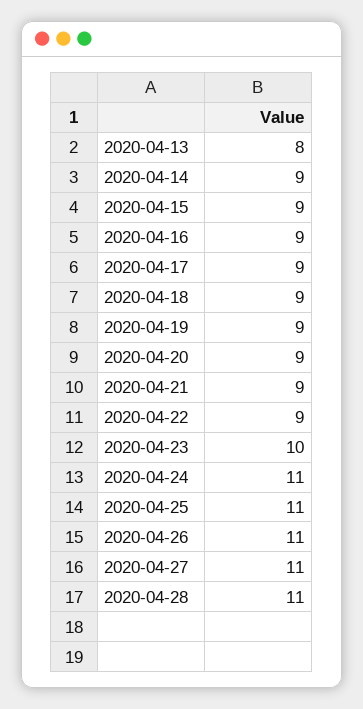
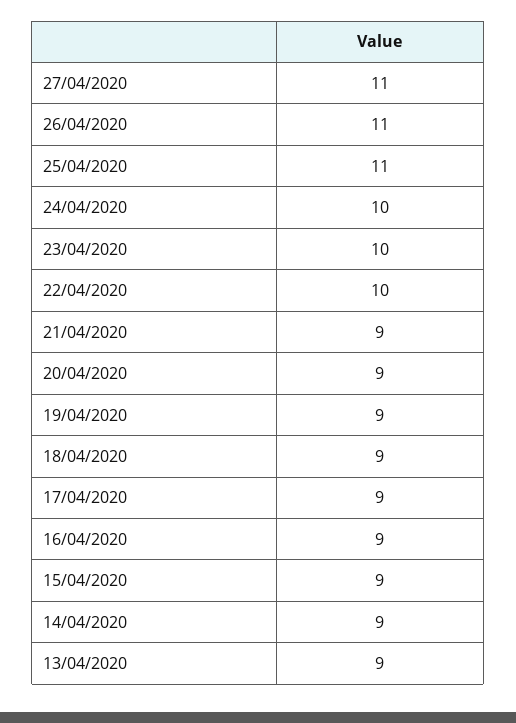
  {
-   "2020-04-13": 8,
+   "2020-04-13": 9,
    "2020-04-14": 9,
    "2020-04-15": 9,
    "2020-04-16": 9,
    "2020-04-17": 9,
    "2020-04-18": 9,
    "2020-04-19": 9,
    "2020-04-20": 9,
    "2020-04-21": 9,
-   "2020-04-22": 9,
+   "2020-04-22": 10,
    "2020-04-23": 10,
-   "2020-04-24": 11,
+   "2020-04-24": 10,
    "2020-04-25": 11,
    "2020-04-26": 11,
-   "2020-04-27": 11,
+   "2020-04-27": 11
-   "2020-04-28": 11
  }

